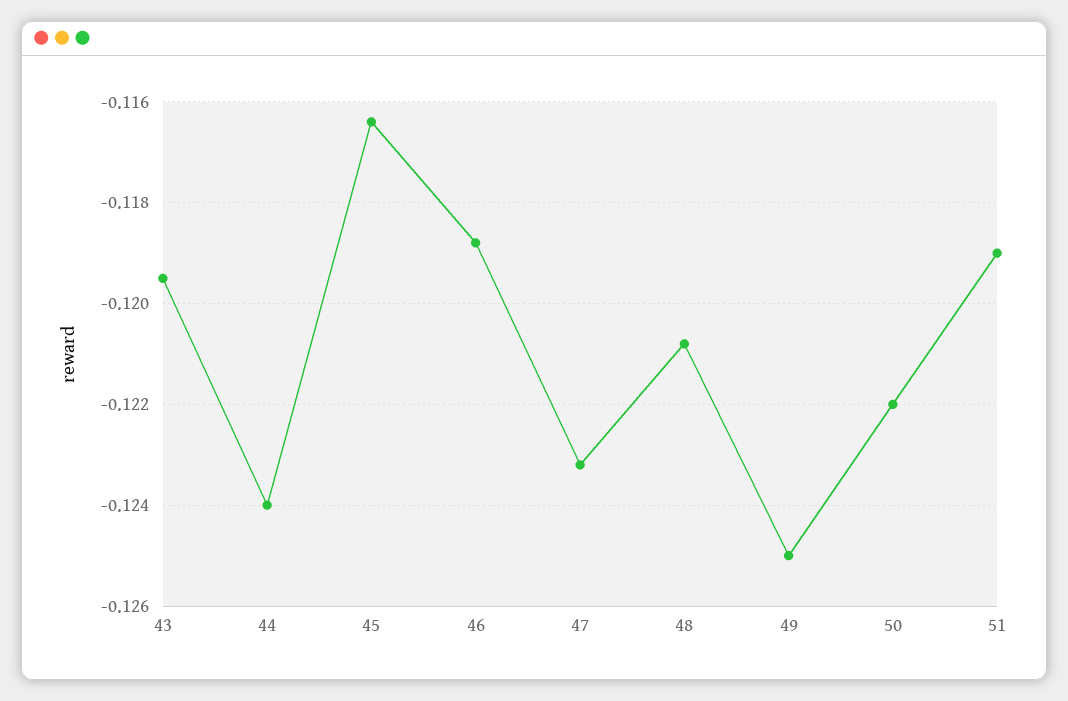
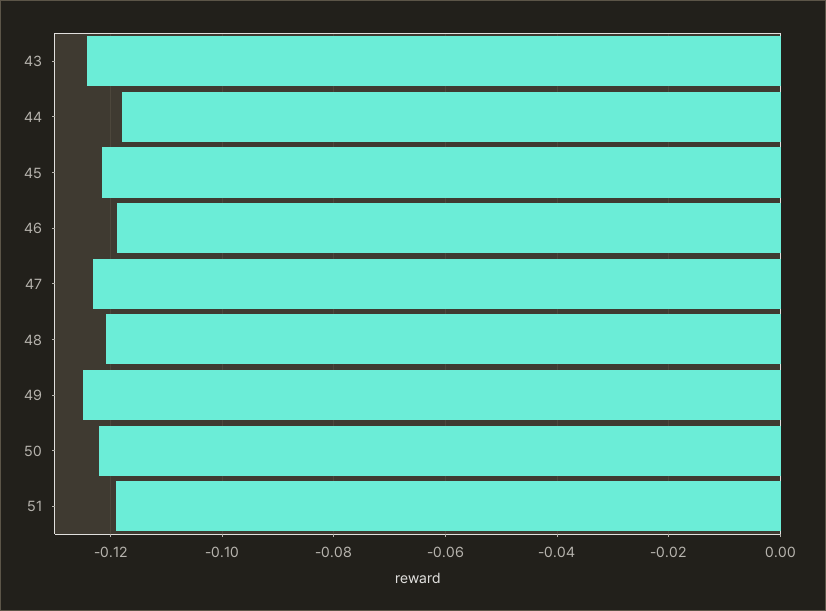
  {
-   "43": -0.1195,
+   "43": -0.124,
-   "44": -0.124,
+   "44": -0.118,
-   "45": -0.1165,
+   "45": -0.122,
    "46": -0.119,
    "47": -0.123,
    "48": -0.121,
    "49": -0.125,
    "50": -0.122,
    "51": -0.119
  }

